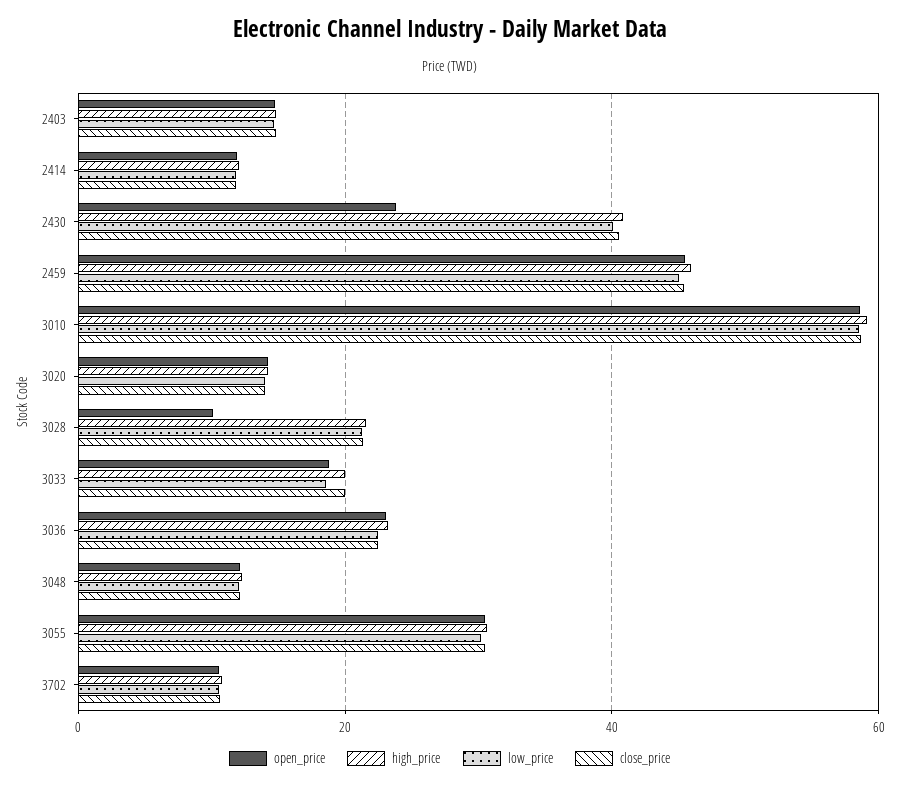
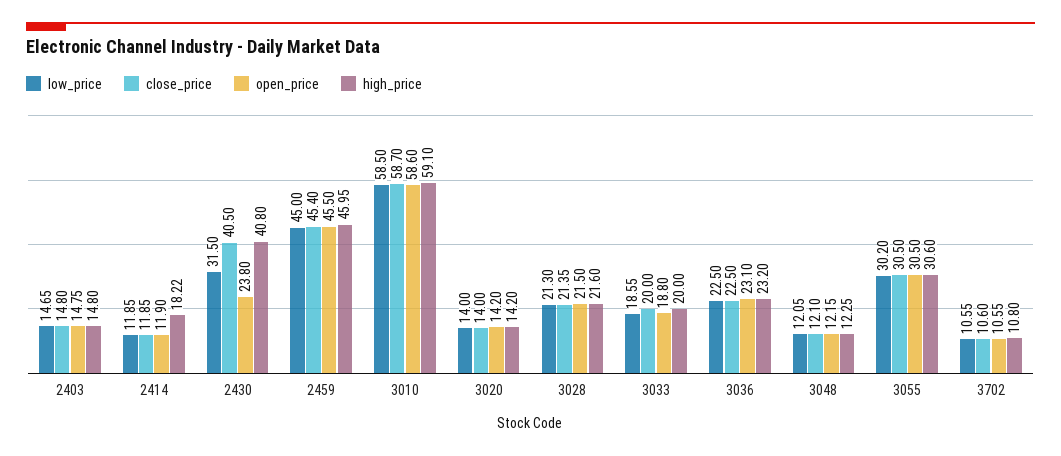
  {
    "open_price": {
      "2403": 14.75,
      "2414": 11.9,
      "2430": 23.8,
      "2459": 45.5,
      "3010": 58.6,
      "3020": 14.2,
-     "3028": 10,
+     "3028": 21.5,
      "3033": 18.8,
      "3036": 23.1,
      "3048": 12.15,
      "3055": 30.5,
      "3702": 10.55
    },
    "high_price": {
      "2403": 14.8,
-     "2414": 12,
+     "2414": 18.22,
      "2430": 40.8,
      "2459": 45.95,
      "3010": 59.1,
      "3020": 14.2,
      "3028": 21.6,
      "3033": 20,
      "3036": 23.2,
      "3048": 12.25,
      "3055": 30.6,
      "3702": 10.8
    },
    "low_price": {
      "2403": 14.65,
      "2414": 11.85,
-     "2430": 40,
+     "2430": 31.5,
      "2459": 45,
      "3010": 58.5,
      "3020": 14,
      "3028": 21.3,
      "3033": 18.55,
      "3036": 22.5,
      "3048": 12.05,
      "3055": 30.2,
      "3702": 10.55
    },
    "close_price": {
      "2403": 14.8,
      "2414": 11.85,
      "2430": 40.5,
      "2459": 45.4,
      "3010": 58.7,
      "3020": 14,
      "3028": 21.35,
      "3033": 20,
      "3036": 22.5,
      "3048": 12.1,
      "3055": 30.5,
      "3702": 10.6
    }
  }

